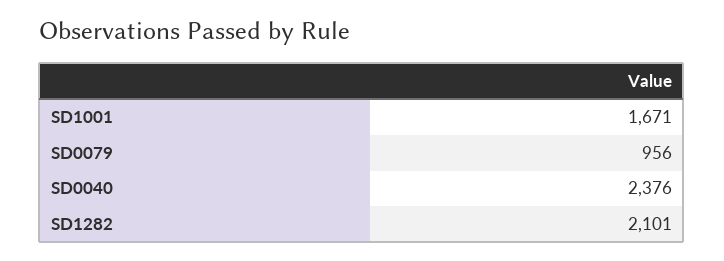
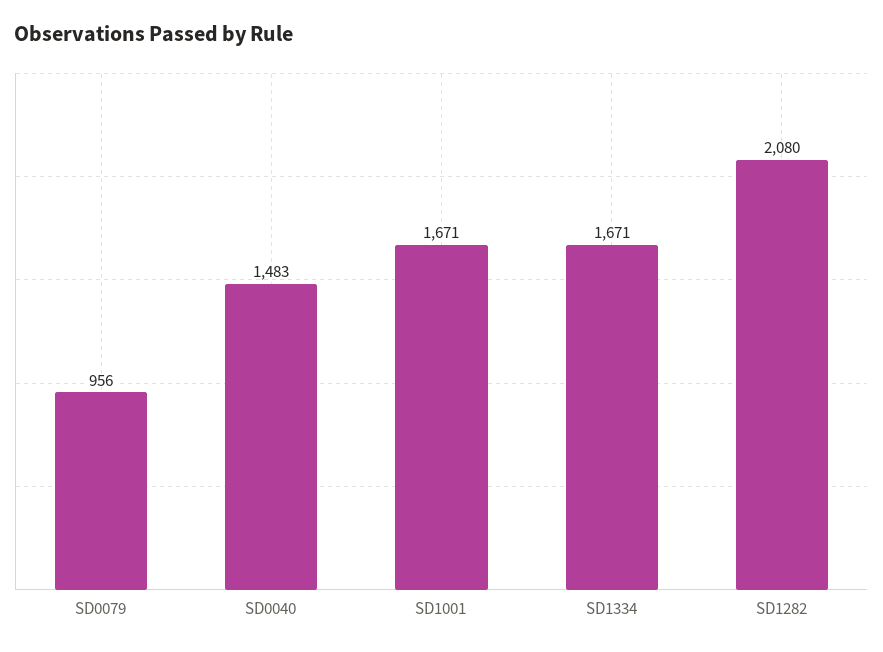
  {
    "SD1001": 1671,
    "SD0079": 956,
-   "SD0040": 2376,
+   "SD0040": 1483,
-   "SD1282": 2101
+   "SD1282": 2080,
+   "SD1334": 1671
  }

